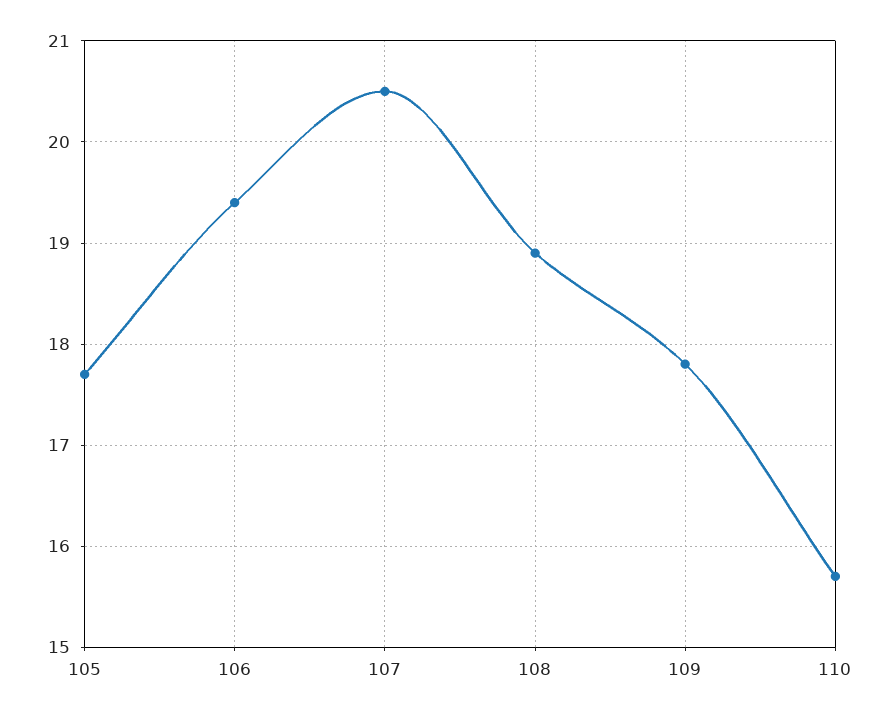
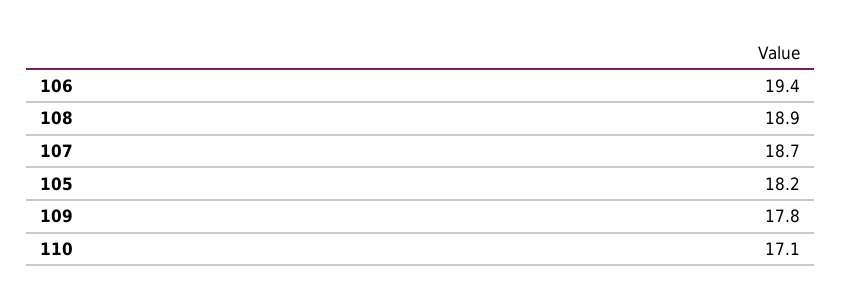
  {
-   "105": 17.7,
+   "105": 18.2,
    "106": 19.4,
-   "107": 20.5,
+   "107": 18.7,
    "108": 18.9,
    "109": 17.8,
-   "110": 15.7
+   "110": 17.1
  }

